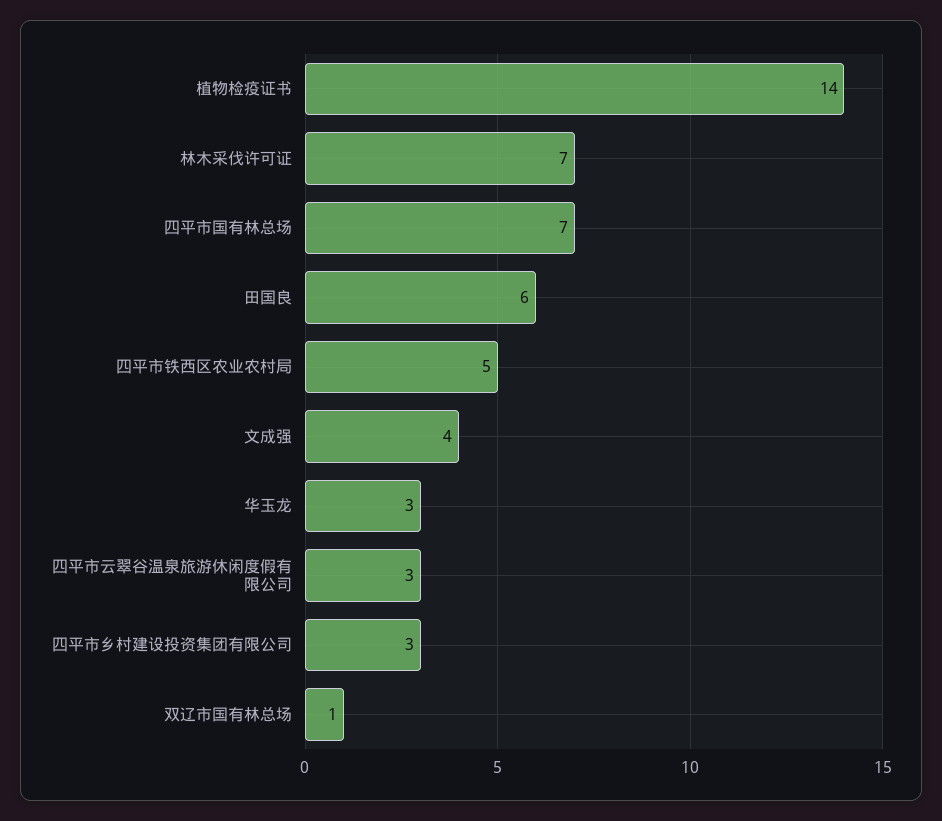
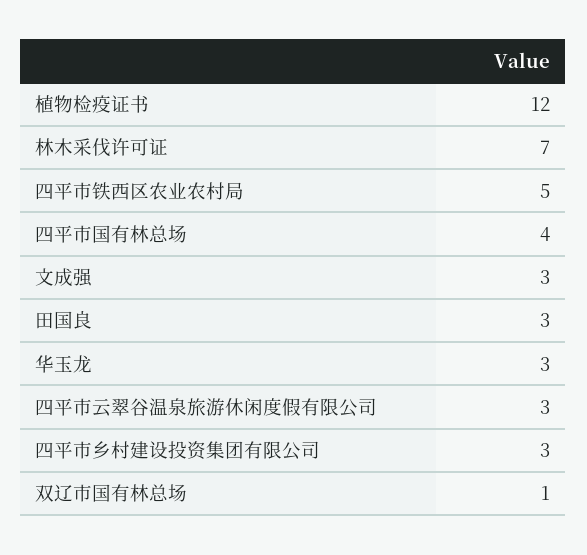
  {
-   "植物检疫证书": 14,
+   "植物检疫证书": 12,
    "林木采伐许可证": 7,
-   "四平市国有林总场": 7,
+   "四平市国有林总场": 4,
-   "田国良": 6,
+   "田国良": 3,
    "四平市铁西区农业农村局": 5,
-   "文成强": 4,
+   "文成强": 3,
    "华玉龙": 3,
    "四平市云翠谷温泉旅游休闲度假有限公司": 3,
    "四平市乡村建设投资集团有限公司": 3,
    "双辽市国有林总场": 1
  }

